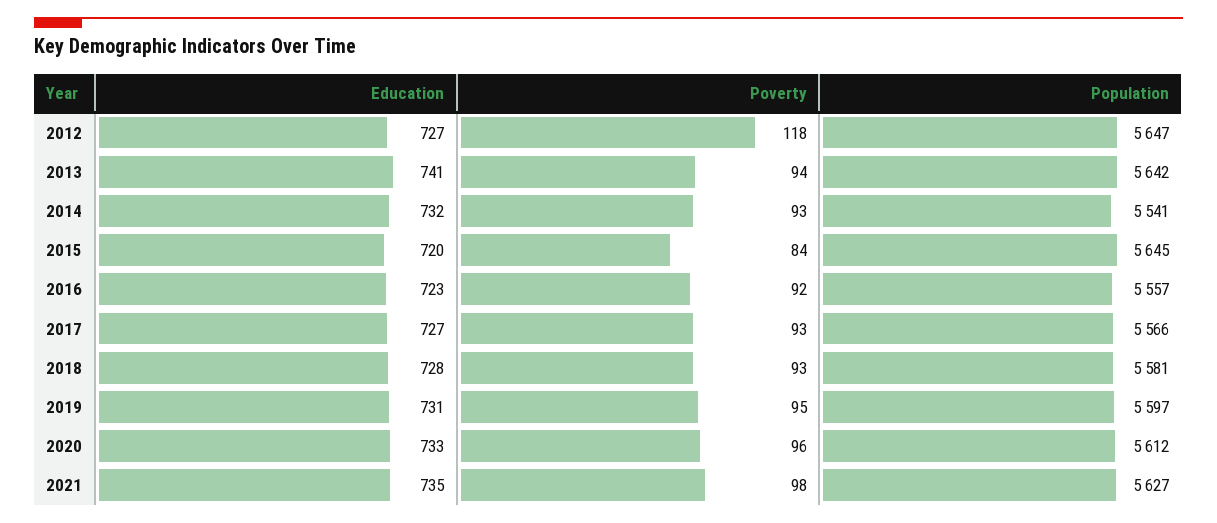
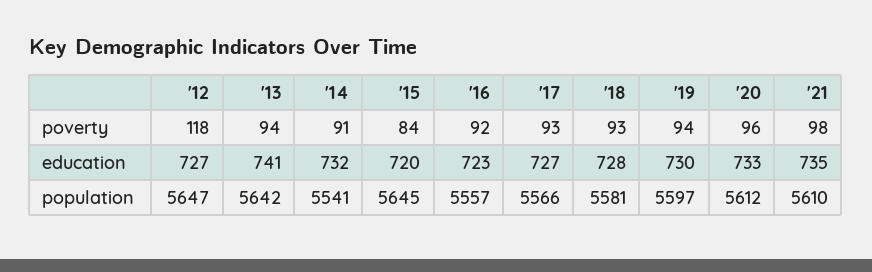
  {
    "Education": {
      "2012": 727,
      "2013": 741,
      "2014": 732,
      "2015": 720,
      "2016": 723,
      "2017": 727,
      "2018": 728,
-     "2019": 731,
+     "2019": 730,
      "2020": 733,
      "2021": 735
    },
    "Poverty": {
      "2012": 118,
      "2013": 94,
-     "2014": 93,
+     "2014": 91,
      "2015": 84,
      "2016": 92,
      "2017": 93,
      "2018": 93,
-     "2019": 95,
+     "2019": 94,
      "2020": 96,
      "2021": 98
    },
    "Population": {
      "2012": 5647,
      "2013": 5642,
      "2014": 5541,
      "2015": 5645,
      "2016": 5557,
      "2017": 5566,
      "2018": 5581,
      "2019": 5597,
      "2020": 5612,
-     "2021": 5627
+     "2021": 5610
    }
  }

